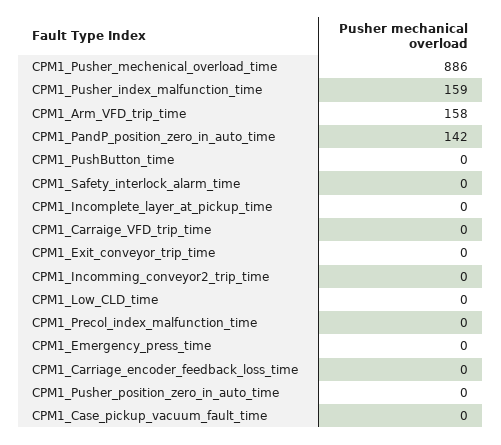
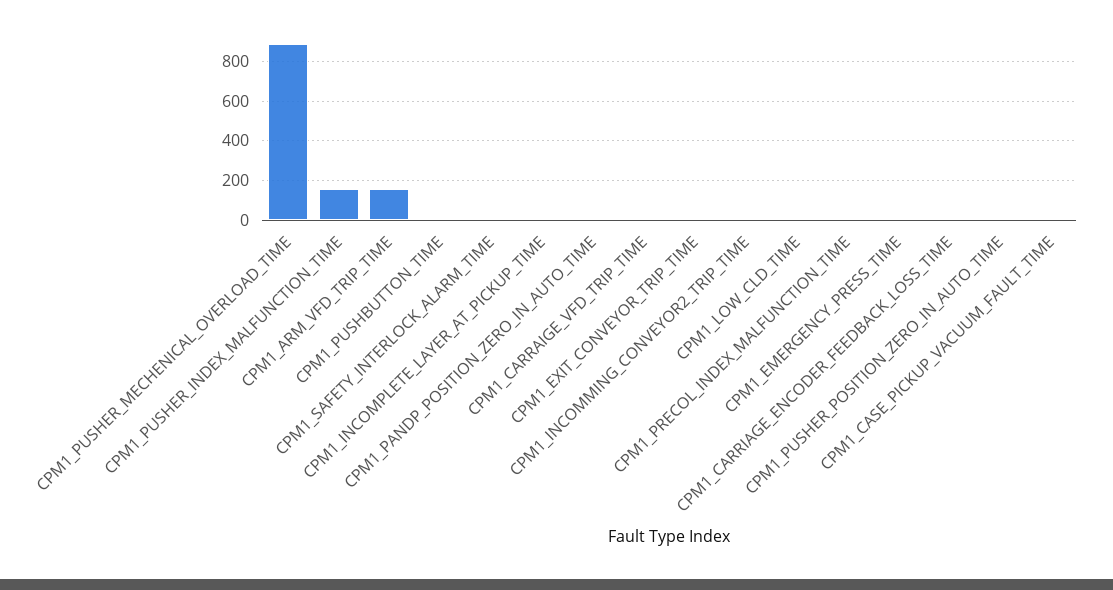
  {
    "CPM1_Pusher_mechenical_overload_time": 886,
    "CPM1_Pusher_index_malfunction_time": 159,
    "CPM1_Arm_VFD_trip_time": 158,
-   "CPM1_PandP_position_zero_in_auto_time": 142,
+   "CPM1_PandP_position_zero_in_auto_time": 0,
    "CPM1_PushButton_time": 0,
    "CPM1_Safety_interlock_alarm_time": 0,
    "CPM1_Incomplete_layer_at_pickup_time": 0,
    "CPM1_Carraige_VFD_trip_time": 0,
    "CPM1_Exit_conveyor_trip_time": 0,
    "CPM1_Incomming_conveyor2_trip_time": 0,
    "CPM1_Low_CLD_time": 0,
    "CPM1_Precol_index_malfunction_time": 0,
    "CPM1_Emergency_press_time": 0,
    "CPM1_Carriage_encoder_feedback_loss_time": 0,
    "CPM1_Pusher_position_zero_in_auto_time": 0,
    "CPM1_Case_pickup_vacuum_fault_time": 0
  }

